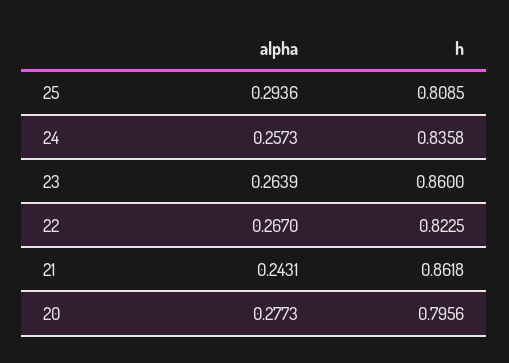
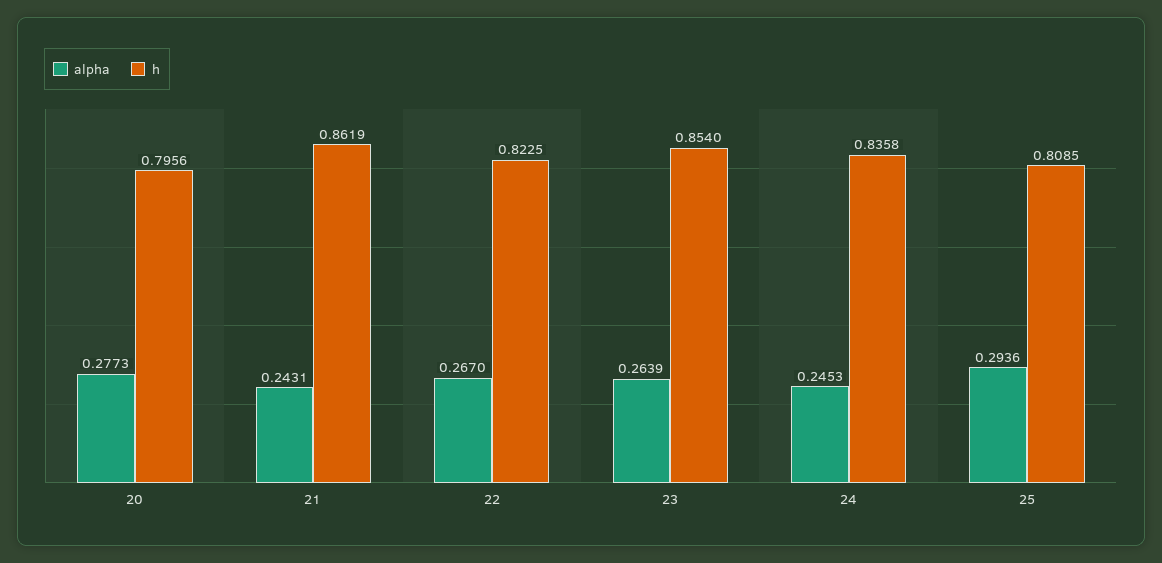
  {
    "alpha": {
      "25": 0.2936,
-     "24": 0.2573,
+     "24": 0.2453,
      "23": 0.2639,
      "22": 0.267,
      "21": 0.2431,
      "20": 0.2773
    },
    "h": {
      "25": 0.8085,
      "24": 0.8358,
-     "23": 0.86,
+     "23": 0.854,
      "22": 0.8225,
-     "21": 0.8618,
+     "21": 0.8619,
      "20": 0.7956
    }
  }

